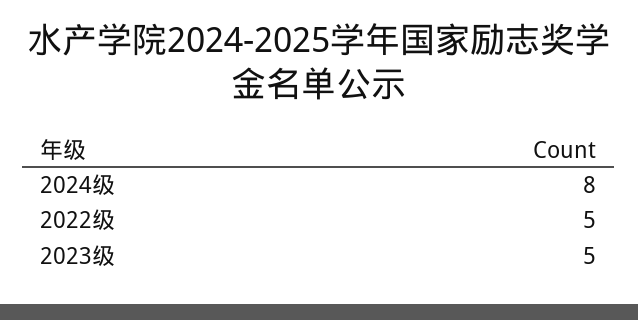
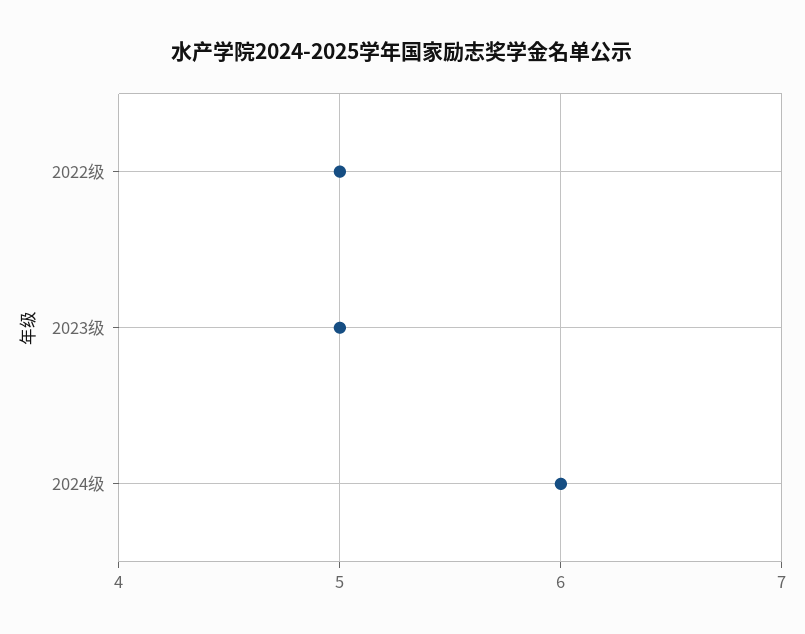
  {
-   "2024级": 8,
+   "2024级": 6,
    "2022级": 5,
    "2023级": 5
  }

